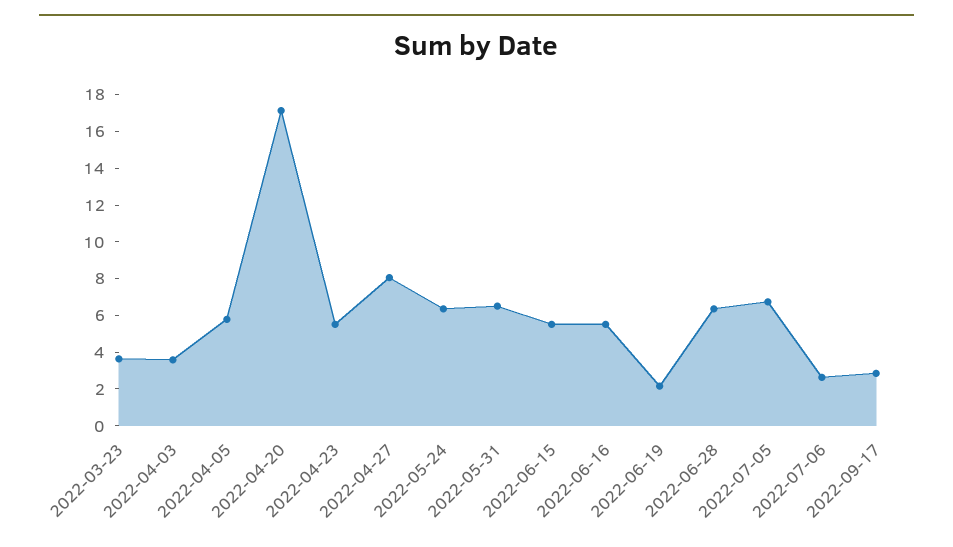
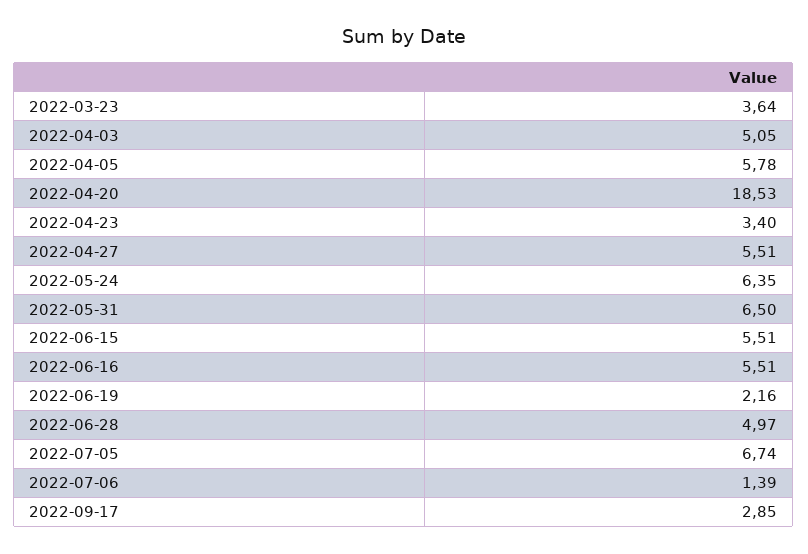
  {
    "2022-03-23": 3.64,
-   "2022-04-03": 3.5,
+   "2022-04-03": 5.05,
    "2022-04-05": 5.78,
-   "2022-04-20": 17,
+   "2022-04-20": 18.53,
-   "2022-04-23": 5.5,
+   "2022-04-23": 3.4,
-   "2022-04-27": 8,
+   "2022-04-27": 5.51,
    "2022-05-24": 6.35,
    "2022-05-31": 6.5,
    "2022-06-15": 5.51,
    "2022-06-16": 5.51,
    "2022-06-19": 2.16,
-   "2022-06-28": 6.5,
+   "2022-06-28": 4.97,
    "2022-07-05": 6.74,
-   "2022-07-06": 2.5,
+   "2022-07-06": 1.39,
    "2022-09-17": 2.85
  }

